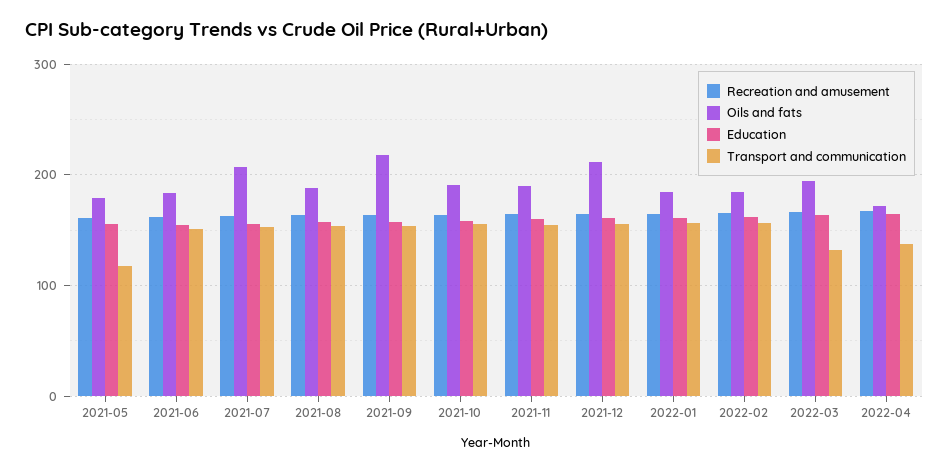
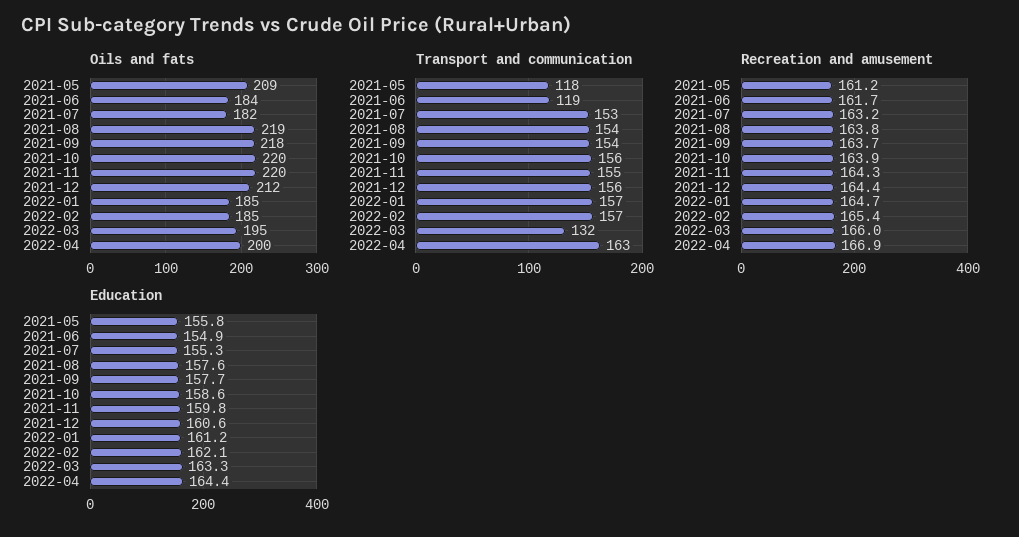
  {
    "Recreation and amusement": {
      "2021-05": 161.2,
      "2021-06": 161.7,
      "2021-07": 163.2,
      "2021-08": 163.8,
      "2021-09": 163.7,
      "2021-10": 163.9,
      "2021-11": 164.3,
      "2021-12": 164.4,
      "2022-01": 164.7,
      "2022-02": 165.4,
      "2022-03": 166,
      "2022-04": 166.9
    },
    "Oils and fats": {
-     "2021-05": 180,
+     "2021-05": 209,
      "2021-06": 184,
-     "2021-07": 210,
+     "2021-07": 182,
-     "2021-08": 190,
+     "2021-08": 219,
      "2021-09": 218,
-     "2021-10": 190,
+     "2021-10": 220,
-     "2021-11": 190,
+     "2021-11": 220,
      "2021-12": 212,
      "2022-01": 185,
      "2022-02": 185,
      "2022-03": 195,
-     "2022-04": 170
+     "2022-04": 200
    },
    "Education": {
      "2021-05": 155.8,
      "2021-06": 154.9,
      "2021-07": 155.3,
      "2021-08": 157.6,
      "2021-09": 157.7,
      "2021-10": 158.6,
      "2021-11": 159.8,
      "2021-12": 160.6,
      "2022-01": 161.2,
      "2022-02": 162.1,
      "2022-03": 163.3,
      "2022-04": 164.4
    },
    "Transport and communication": {
      "2021-05": 118,
-     "2021-06": 150,
+     "2021-06": 119,
      "2021-07": 153,
      "2021-08": 154,
      "2021-09": 154,
      "2021-10": 156,
      "2021-11": 155,
      "2021-12": 156,
      "2022-01": 157,
      "2022-02": 157,
      "2022-03": 132,
-     "2022-04": 140
+     "2022-04": 163
    }
  }

